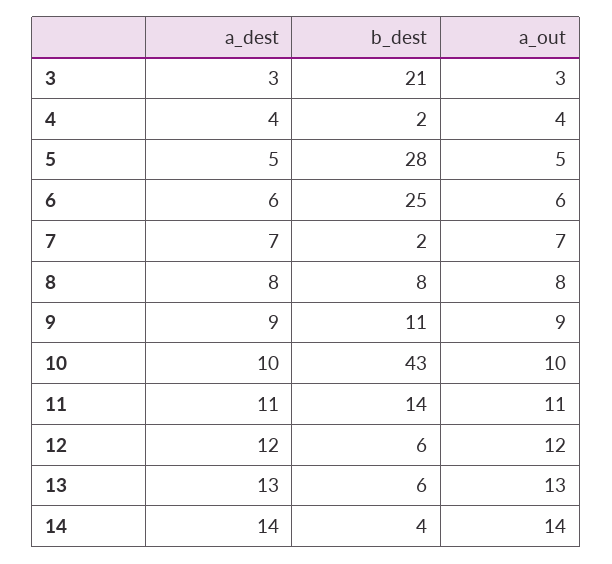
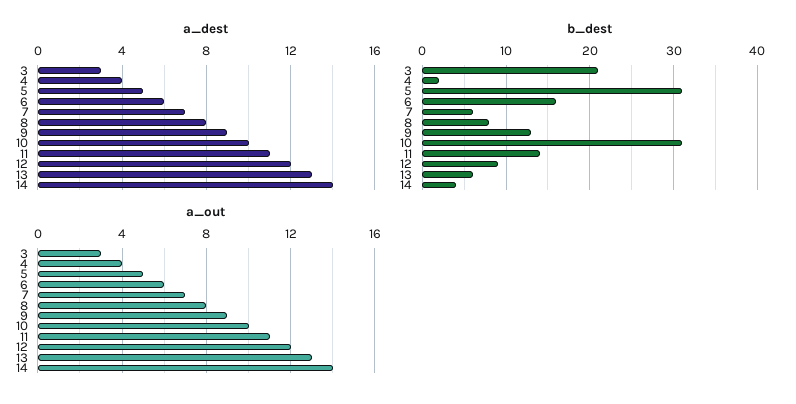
  {
    "a_dest": {
      "3": 3,
      "4": 4,
      "5": 5,
      "6": 6,
      "7": 7,
      "8": 8,
      "9": 9,
      "10": 10,
      "11": 11,
      "12": 12,
      "13": 13,
      "14": 14
    },
    "b_dest": {
      "3": 21,
      "4": 2,
-     "5": 28,
+     "5": 31,
-     "6": 25,
+     "6": 16,
-     "7": 2,
+     "7": 6,
      "8": 8,
-     "9": 11,
+     "9": 13,
-     "10": 43,
+     "10": 31,
      "11": 14,
-     "12": 6,
+     "12": 9,
      "13": 6,
      "14": 4
    },
    "a_out": {
      "3": 3,
      "4": 4,
      "5": 5,
      "6": 6,
      "7": 7,
      "8": 8,
      "9": 9,
      "10": 10,
      "11": 11,
      "12": 12,
      "13": 13,
      "14": 14
    }
  }

